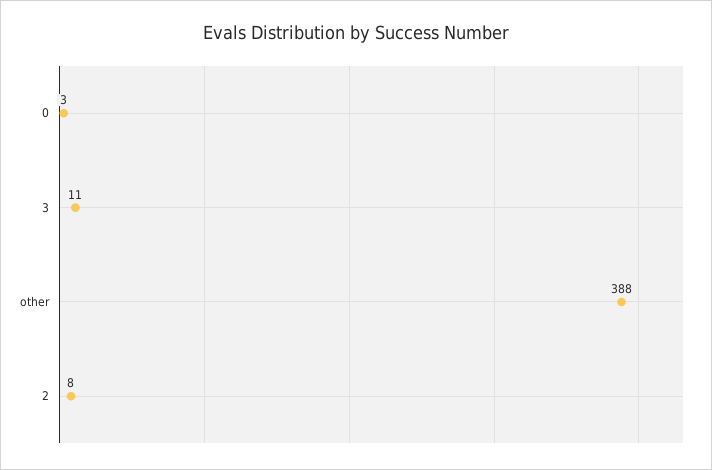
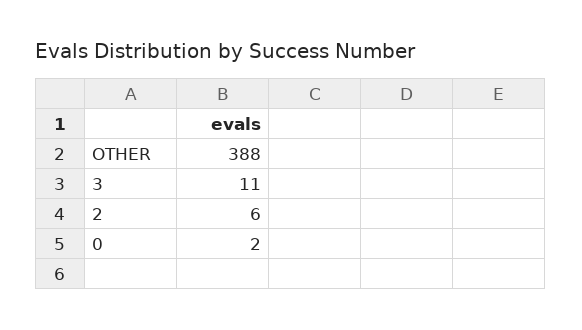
  {
-   "0": 3,
+   "0": 2,
    "3": 11,
    "other": 388,
-   "2": 8
+   "2": 6
  }

